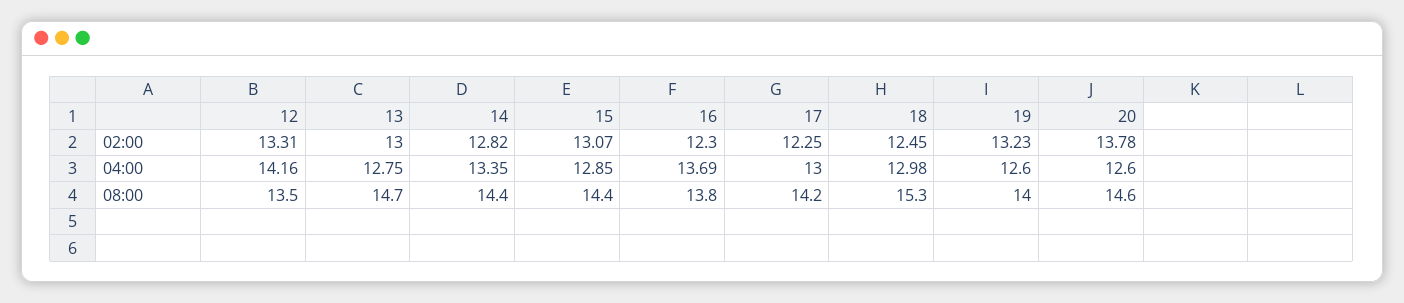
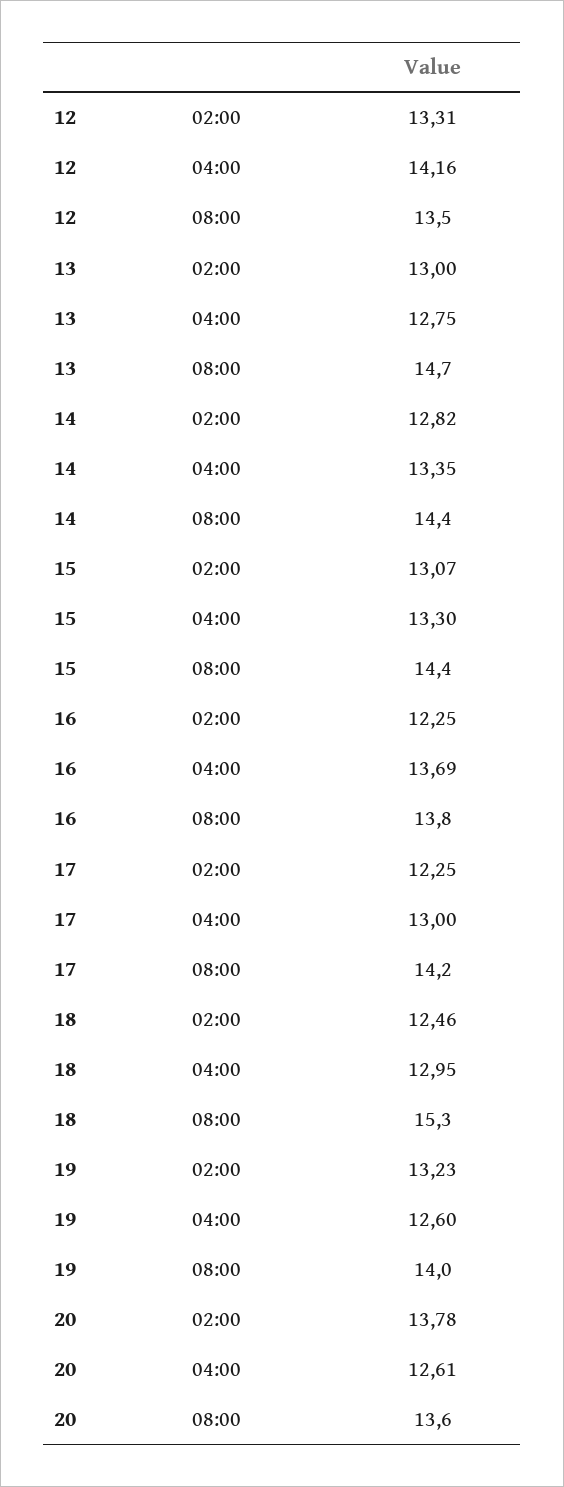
  {
    "12": {
      "02:00": 13.31,
      "04:00": 14.16,
      "08:00": 13.5
    },
    "13": {
      "02:00": 13,
      "04:00": 12.75,
      "08:00": 14.7
    },
    "14": {
      "02:00": 12.82,
      "04:00": 13.35,
      "08:00": 14.4
    },
    "15": {
      "02:00": 13.07,
-     "04:00": 12.85,
+     "04:00": 13.3,
      "08:00": 14.4
    },
    "16": {
-     "02:00": 12.3,
+     "02:00": 12.25,
      "04:00": 13.69,
      "08:00": 13.8
    },
    "17": {
      "02:00": 12.25,
      "04:00": 13,
      "08:00": 14.2
    },
    "18": {
-     "02:00": 12.45,
+     "02:00": 12.46,
-     "04:00": 12.98,
+     "04:00": 12.95,
      "08:00": 15.3
    },
    "19": {
      "02:00": 13.23,
      "04:00": 12.6,
      "08:00": 14
    },
    "20": {
      "02:00": 13.78,
-     "04:00": 12.6,
+     "04:00": 12.61,
-     "08:00": 14.6
+     "08:00": 13.6
    }
  }

